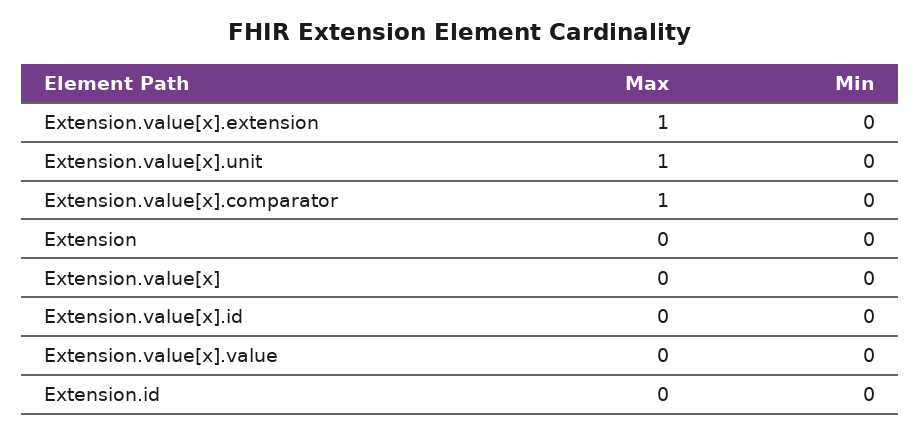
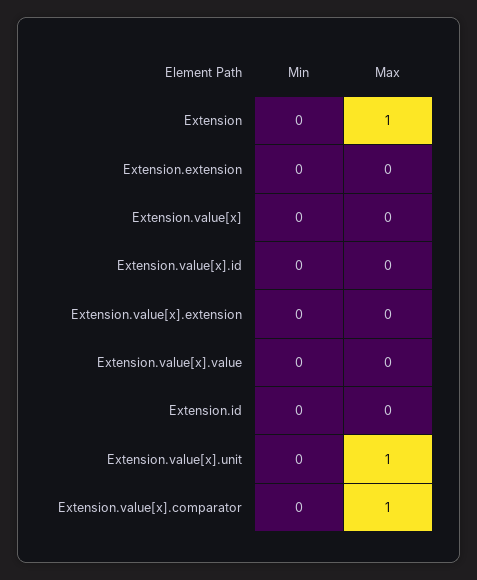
  {
    "Max": {
-     "Extension.value[x].extension": 1,
+     "Extension.value[x].extension": 0,
      "Extension.value[x].unit": 1,
      "Extension.value[x].comparator": 1,
-     "Extension": 0,
+     "Extension": 1,
      "Extension.value[x]": 0,
      "Extension.value[x].id": 0,
      "Extension.value[x].value": 0,
-     "Extension.id": 0
+     "Extension.id": 0,
+     "Extension.extension": 0
    },
    "Min": {
      "Extension.value[x].extension": 0,
      "Extension.value[x].unit": 0,
      "Extension.value[x].comparator": 0,
      "Extension": 0,
      "Extension.value[x]": 0,
      "Extension.value[x].id": 0,
      "Extension.value[x].value": 0,
-     "Extension.id": 0
+     "Extension.id": 0,
+     "Extension.extension": 0
    }
  }

